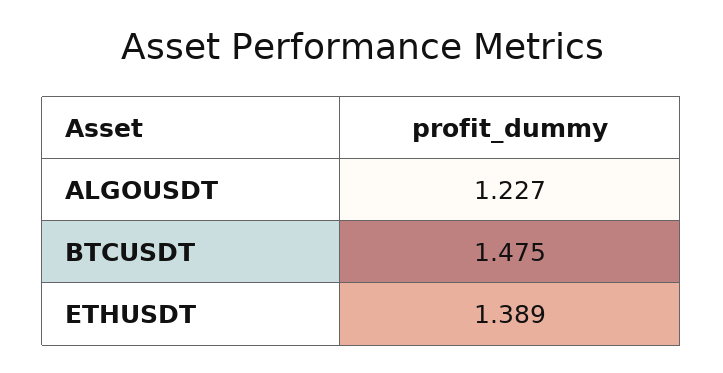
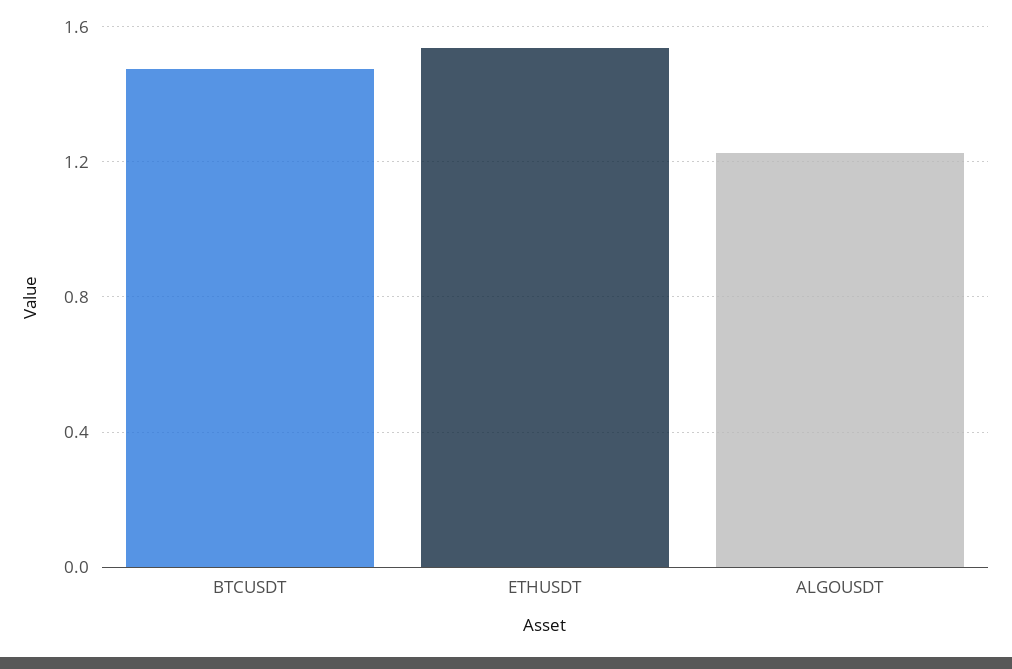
  {
    "ALGOUSDT": 1.227,
    "BTCUSDT": 1.475,
-   "ETHUSDT": 1.389
+   "ETHUSDT": 1.55
  }

